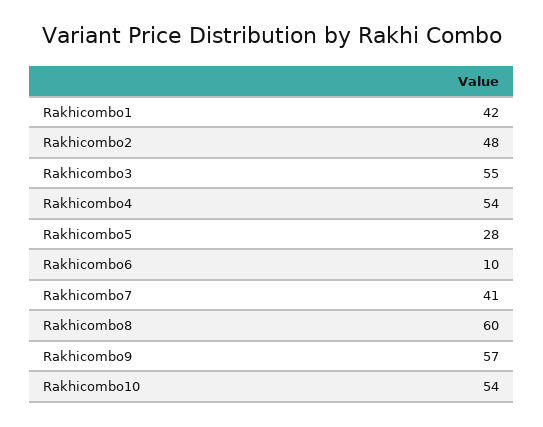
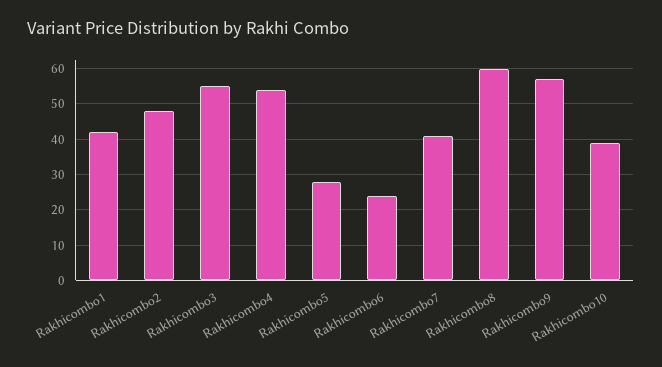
  {
    "Rakhicombo1": 42,
    "Rakhicombo2": 48,
    "Rakhicombo3": 55,
    "Rakhicombo4": 54,
    "Rakhicombo5": 28,
-   "Rakhicombo6": 10,
+   "Rakhicombo6": 25,
    "Rakhicombo7": 41,
    "Rakhicombo8": 60,
    "Rakhicombo9": 57,
-   "Rakhicombo10": 54
+   "Rakhicombo10": 40
  }

